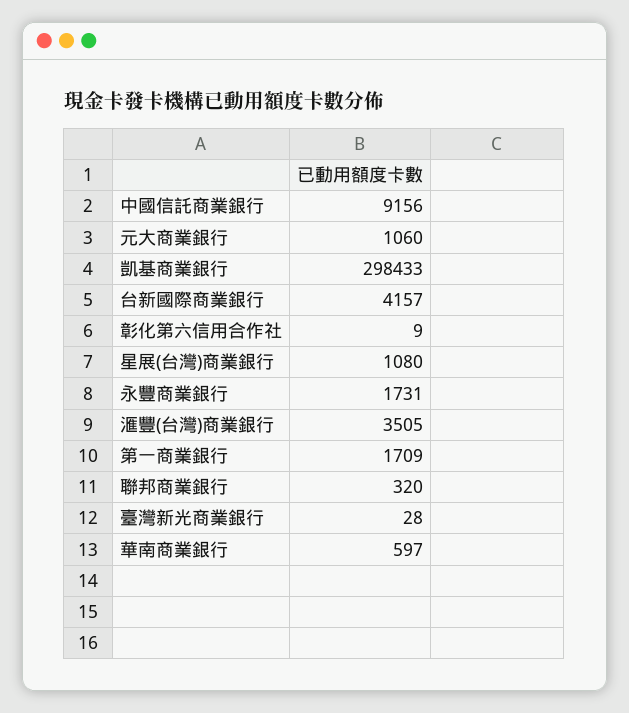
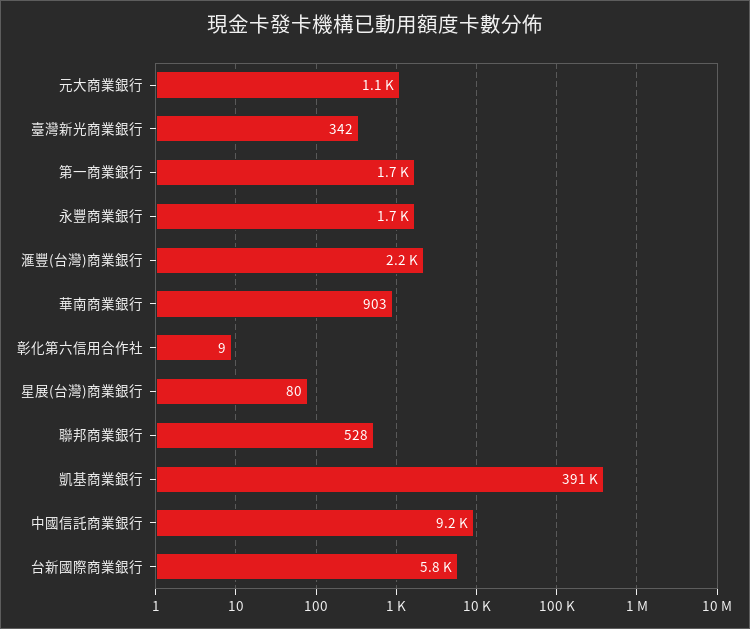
  {
    "中國信託商業銀行": 9156,
    "元大商業銀行": 1060,
-   "凱基商業銀行": 298433,
+   "凱基商業銀行": 391000,
-   "台新國際商業銀行": 4157,
+   "台新國際商業銀行": 5800,
    "彰化第六信用合作社": 9,
-   "星展(台灣)商業銀行": 1080,
+   "星展(台灣)商業銀行": 80,
    "永豐商業銀行": 1731,
-   "滙豐(台灣)商業銀行": 3505,
+   "滙豐(台灣)商業銀行": 2200,
    "第一商業銀行": 1709,
-   "聯邦商業銀行": 320,
+   "聯邦商業銀行": 528,
-   "臺灣新光商業銀行": 28,
+   "臺灣新光商業銀行": 342,
-   "華南商業銀行": 597
+   "華南商業銀行": 903
  }

